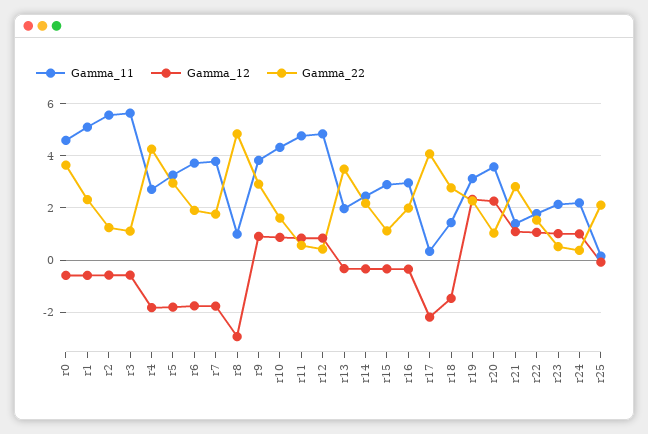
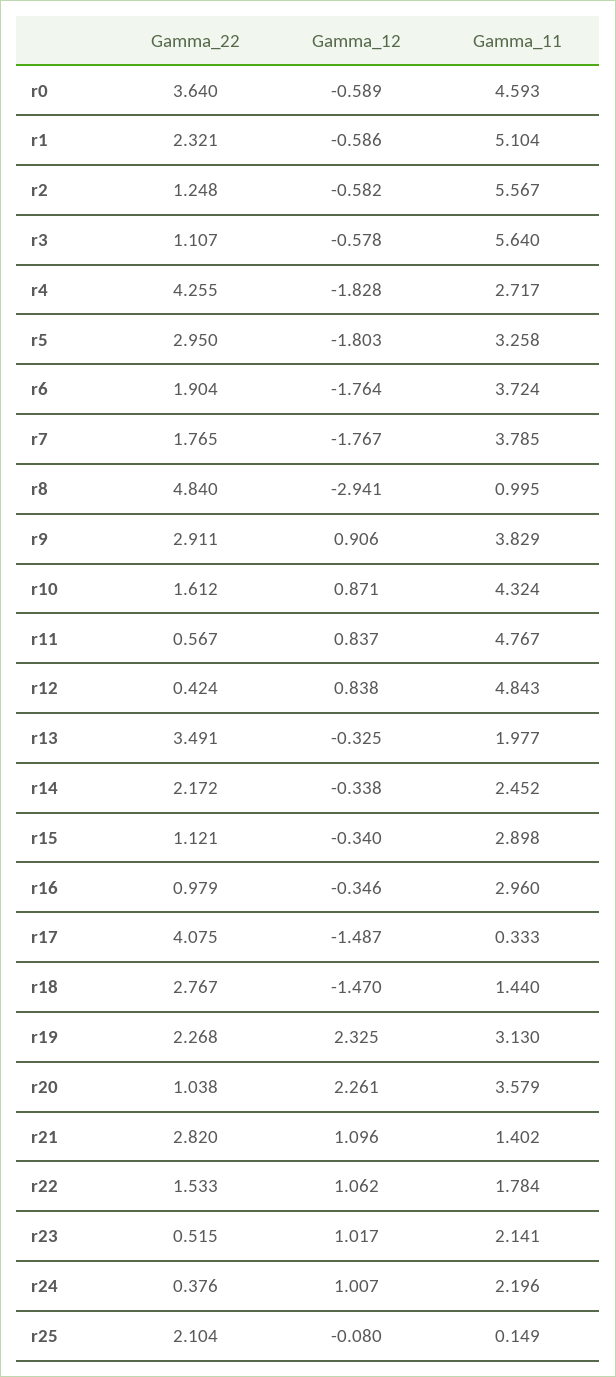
  {
    "Gamma_11": {
      "r0": 4.593,
      "r1": 5.104,
      "r2": 5.567,
      "r3": 5.64,
      "r4": 2.717,
      "r5": 3.258,
      "r6": 3.724,
      "r7": 3.785,
      "r8": 0.995,
      "r9": 3.829,
      "r10": 4.324,
      "r11": 4.767,
      "r12": 4.843,
      "r13": 1.977,
      "r14": 2.452,
      "r15": 2.898,
      "r16": 2.96,
      "r17": 0.333,
      "r18": 1.44,
      "r19": 3.13,
      "r20": 3.579,
      "r21": 1.402,
      "r22": 1.784,
      "r23": 2.141,
      "r24": 2.196,
      "r25": 0.149
    },
    "Gamma_12": {
      "r0": -0.589,
      "r1": -0.586,
      "r2": -0.582,
      "r3": -0.578,
      "r4": -1.828,
      "r5": -1.803,
      "r6": -1.764,
      "r7": -1.767,
      "r8": -2.941,
      "r9": 0.906,
      "r10": 0.871,
      "r11": 0.837,
      "r12": 0.838,
      "r13": -0.325,
      "r14": -0.338,
      "r15": -0.34,
      "r16": -0.346,
-     "r17": -2.25,
+     "r17": -1.487,
      "r18": -1.47,
      "r19": 2.325,
      "r20": 2.261,
      "r21": 1.096,
      "r22": 1.062,
      "r23": 1.017,
      "r24": 1.007,
      "r25": -0.08
    },
    "Gamma_22": {
      "r0": 3.64,
      "r1": 2.321,
      "r2": 1.248,
      "r3": 1.107,
      "r4": 4.255,
      "r5": 2.95,
      "r6": 1.904,
      "r7": 1.765,
      "r8": 4.84,
      "r9": 2.911,
      "r10": 1.612,
      "r11": 0.567,
      "r12": 0.424,
      "r13": 3.491,
      "r14": 2.172,
      "r15": 1.121,
-     "r16": 2,
+     "r16": 0.979,
      "r17": 4.075,
      "r18": 2.767,
      "r19": 2.268,
      "r20": 1.038,
      "r21": 2.82,
      "r22": 1.533,
      "r23": 0.515,
      "r24": 0.376,
      "r25": 2.104
    }
  }

